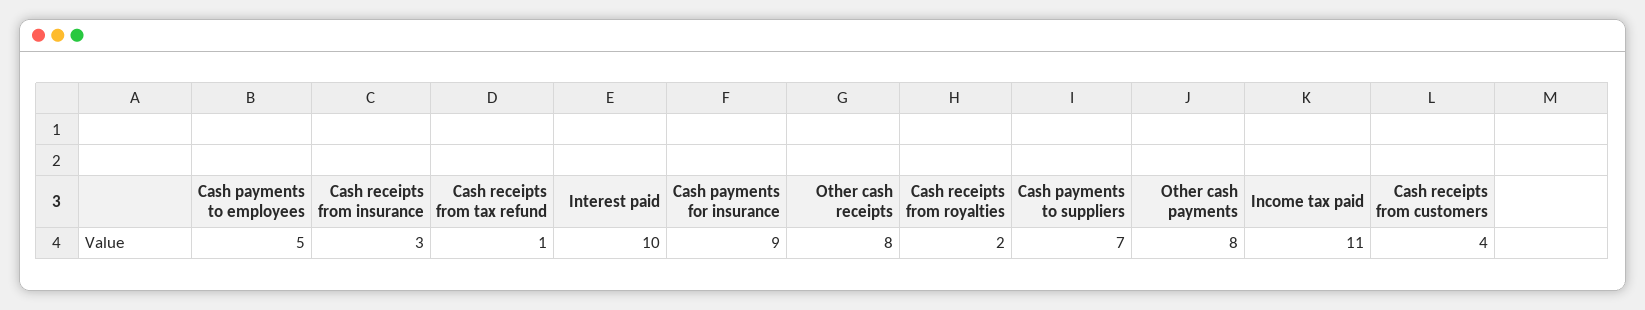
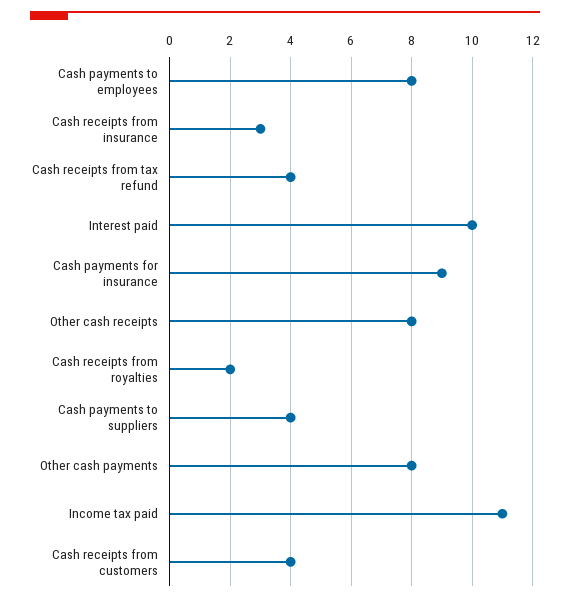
  {
-   "Cash payments to employees": 5,
+   "Cash payments to employees": 8,
    "Cash receipts from insurance": 3,
-   "Cash receipts from tax refund": 1,
+   "Cash receipts from tax refund": 4,
    "Interest paid": 10,
    "Cash payments for insurance": 9,
    "Other cash receipts": 8,
    "Cash receipts from royalties": 2,
-   "Cash payments to suppliers": 7,
+   "Cash payments to suppliers": 4,
    "Other cash payments": 8,
    "Income tax paid": 11,
    "Cash receipts from customers": 4
  }

